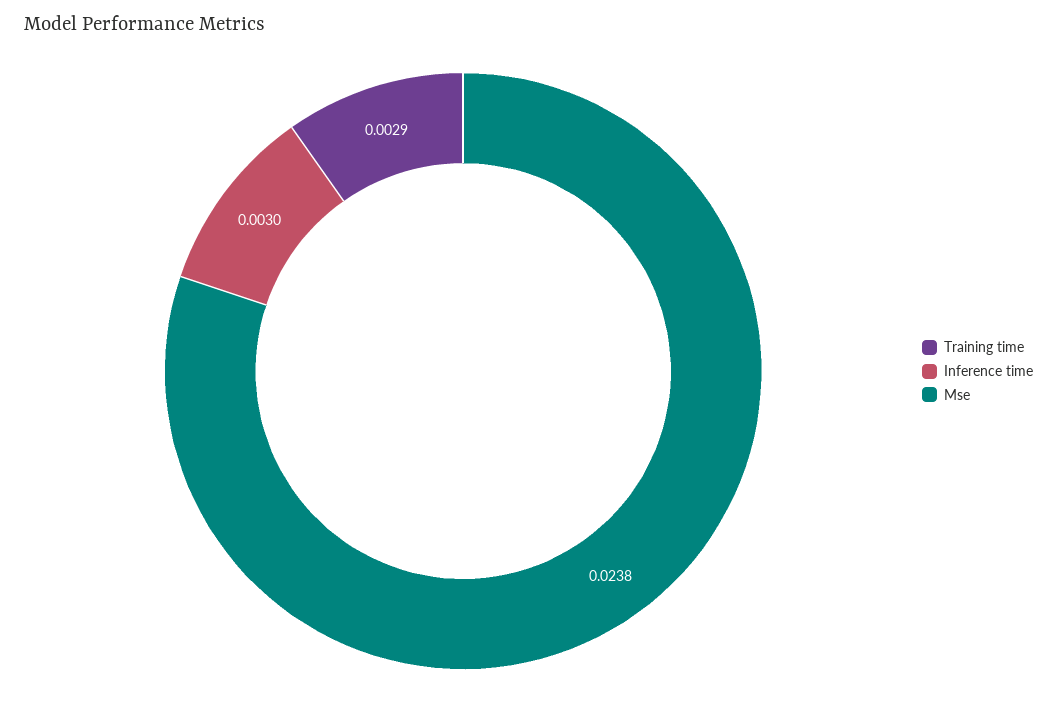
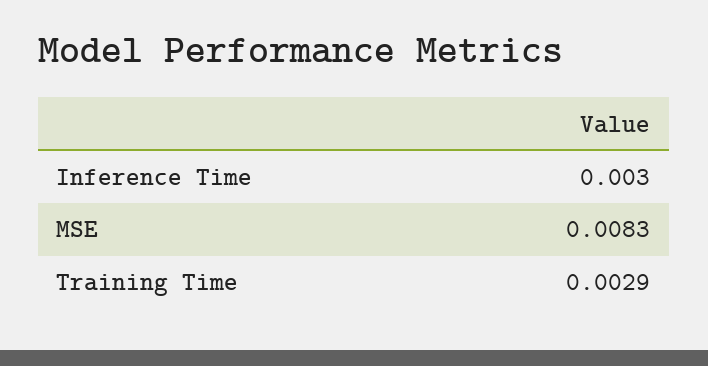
  {
    "Training time": 0.0029,
    "Inference time": 0.003,
-   "Mse": 0.0238
+   "Mse": 0.0083
  }

